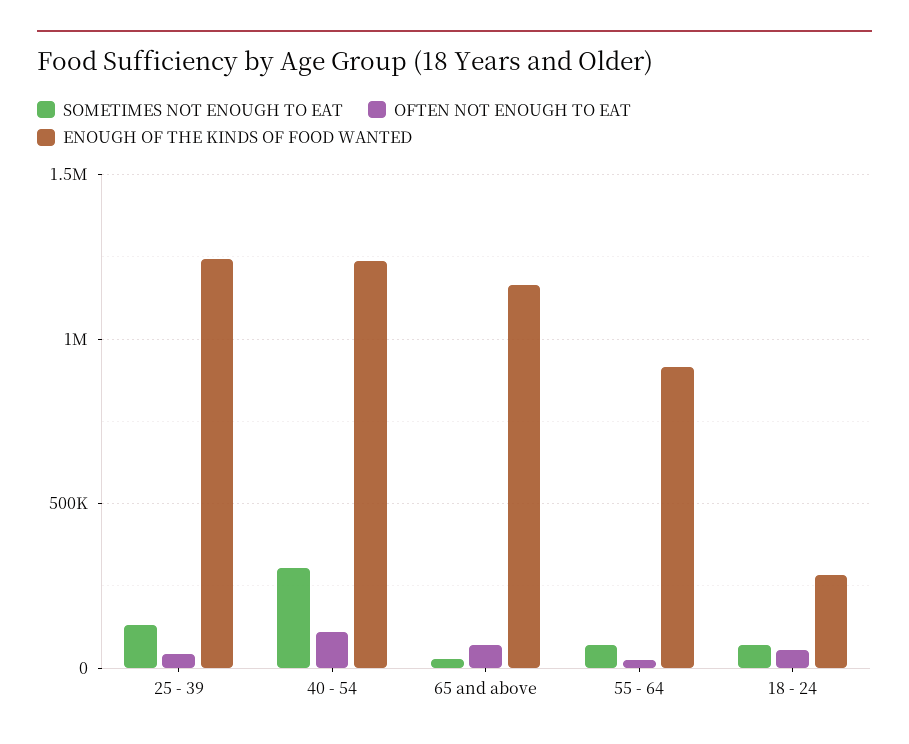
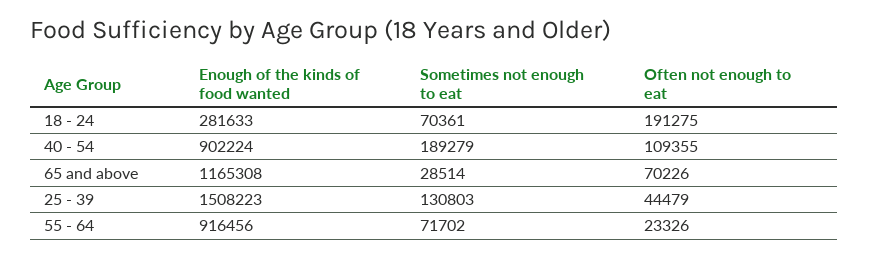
  {
    "SOMETIMES NOT ENOUGH TO EAT": {
      "25 - 39": 130803,
-     "40 - 54": 300000,
+     "40 - 54": 189279,
      "65 and above": 28514,
      "55 - 64": 71702,
      "18 - 24": 70361
    },
    "OFTEN NOT ENOUGH TO EAT": {
      "25 - 39": 44479,
      "40 - 54": 109355,
      "65 and above": 70226,
      "55 - 64": 23326,
-     "18 - 24": 50000
+     "18 - 24": 191275
    },
    "ENOUGH OF THE KINDS OF FOOD WANTED": {
-     "25 - 39": 1250000,
+     "25 - 39": 1508223,
-     "40 - 54": 1250000,
+     "40 - 54": 902224,
      "65 and above": 1165308,
      "55 - 64": 916456,
      "18 - 24": 281633
    }
  }

